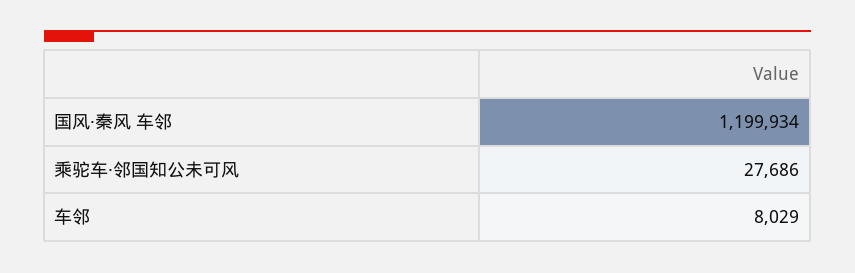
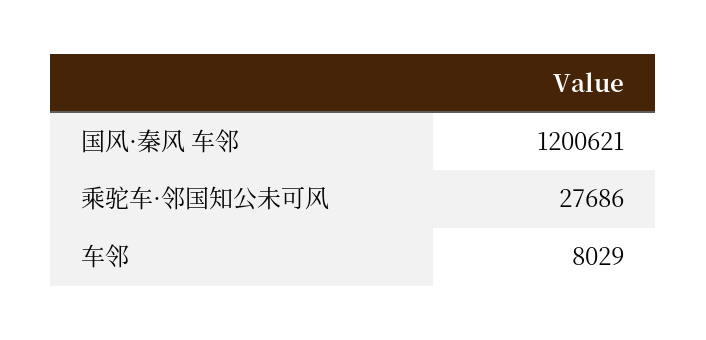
  {
-   "国风·秦风 车邻": 1199934,
+   "国风·秦风 车邻": 1200621,
    "乘驼车·邻国知公未可风": 27686,
    "车邻": 8029
  }

